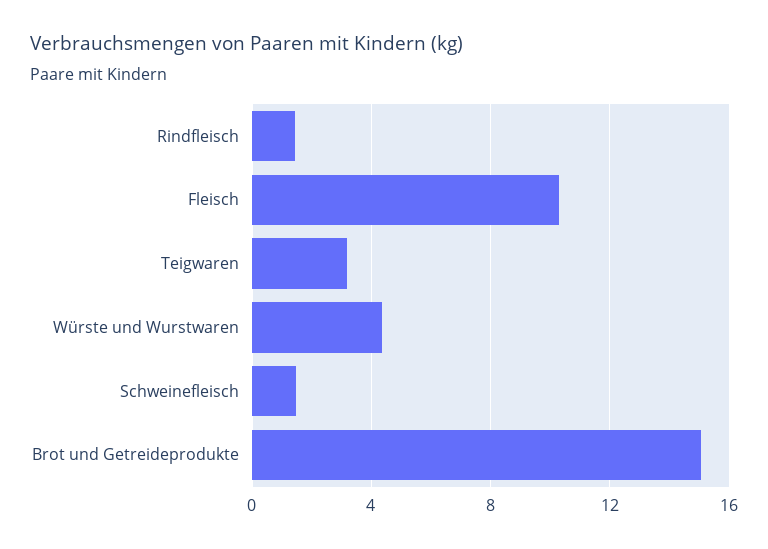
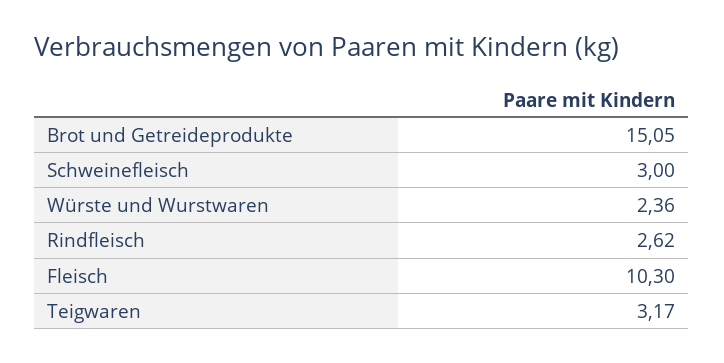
  {
-   "Rindfleisch": 1.5,
+   "Rindfleisch": 2.62,
    "Fleisch": 10.3,
    "Teigwaren": 3.17,
-   "Würste und Wurstwaren": 4.5,
+   "Würste und Wurstwaren": 2.36,
-   "Schweinefleisch": 1.5,
+   "Schweinefleisch": 3,
    "Brot und Getreideprodukte": 15.05
  }

